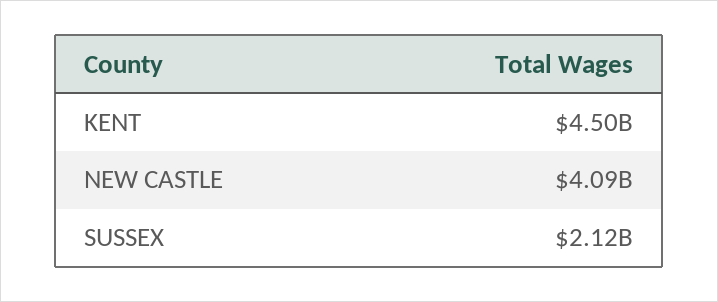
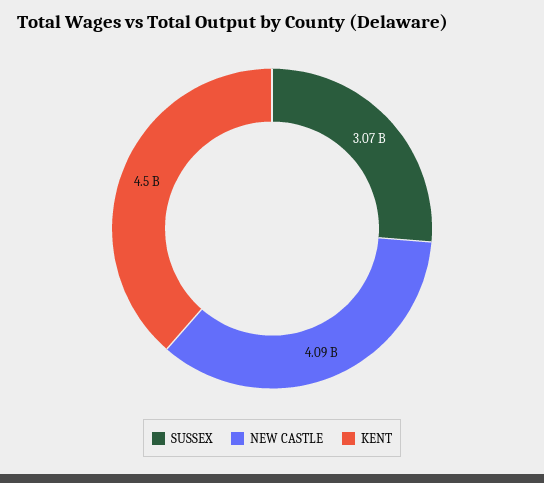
  {
    "KENT": 4500000000,
    "NEW CASTLE": 4090000000,
-   "SUSSEX": 2120000000
+   "SUSSEX": 3070000000
  }

